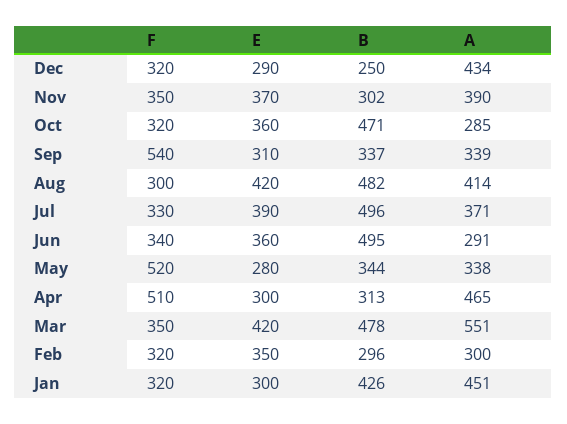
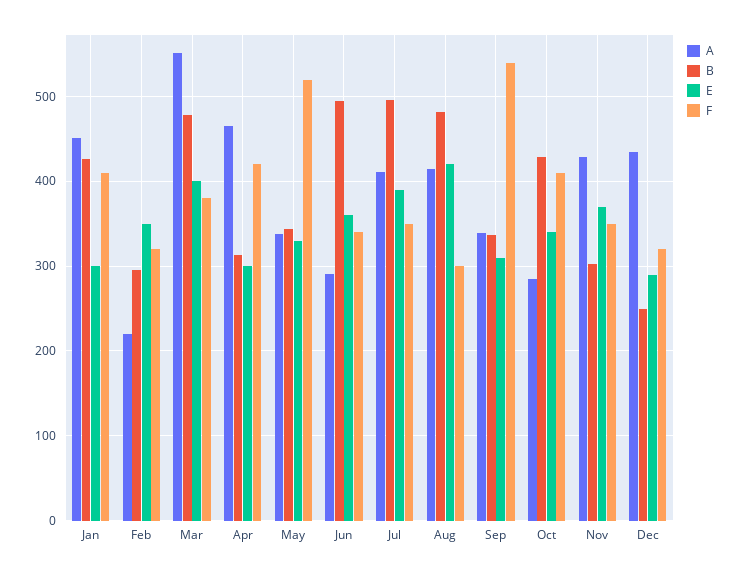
  {
    "F": {
      "Dec": 320,
      "Nov": 350,
-     "Oct": 320,
+     "Oct": 410,
      "Sep": 540,
      "Aug": 300,
-     "Jul": 330,
+     "Jul": 350,
      "Jun": 340,
      "May": 520,
-     "Apr": 510,
+     "Apr": 420,
-     "Mar": 350,
+     "Mar": 380,
      "Feb": 320,
-     "Jan": 320
+     "Jan": 410
    },
    "E": {
      "Dec": 290,
      "Nov": 370,
-     "Oct": 360,
+     "Oct": 340,
      "Sep": 310,
      "Aug": 420,
      "Jul": 390,
      "Jun": 360,
-     "May": 280,
+     "May": 330,
      "Apr": 300,
-     "Mar": 420,
+     "Mar": 400,
      "Feb": 350,
      "Jan": 300
    },
    "B": {
      "Dec": 250,
      "Nov": 302,
-     "Oct": 471,
+     "Oct": 430,
      "Sep": 337,
      "Aug": 482,
      "Jul": 496,
      "Jun": 495,
      "May": 344,
      "Apr": 313,
      "Mar": 478,
      "Feb": 296,
      "Jan": 426
    },
    "A": {
      "Dec": 434,
-     "Nov": 390,
+     "Nov": 430,
      "Oct": 285,
      "Sep": 339,
      "Aug": 414,
-     "Jul": 371,
+     "Jul": 410,
      "Jun": 291,
      "May": 338,
      "Apr": 465,
      "Mar": 551,
-     "Feb": 300,
+     "Feb": 220,
      "Jan": 451
    }
  }

